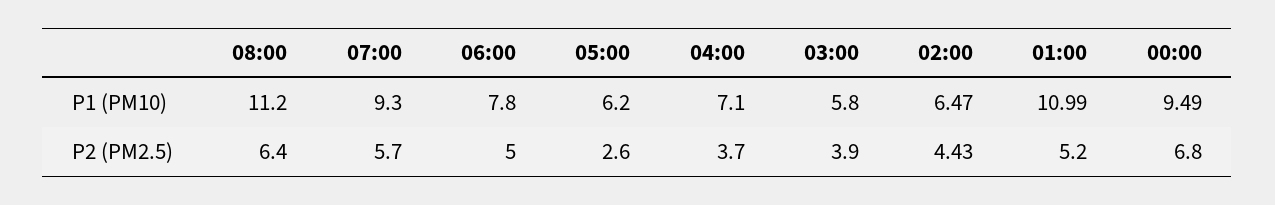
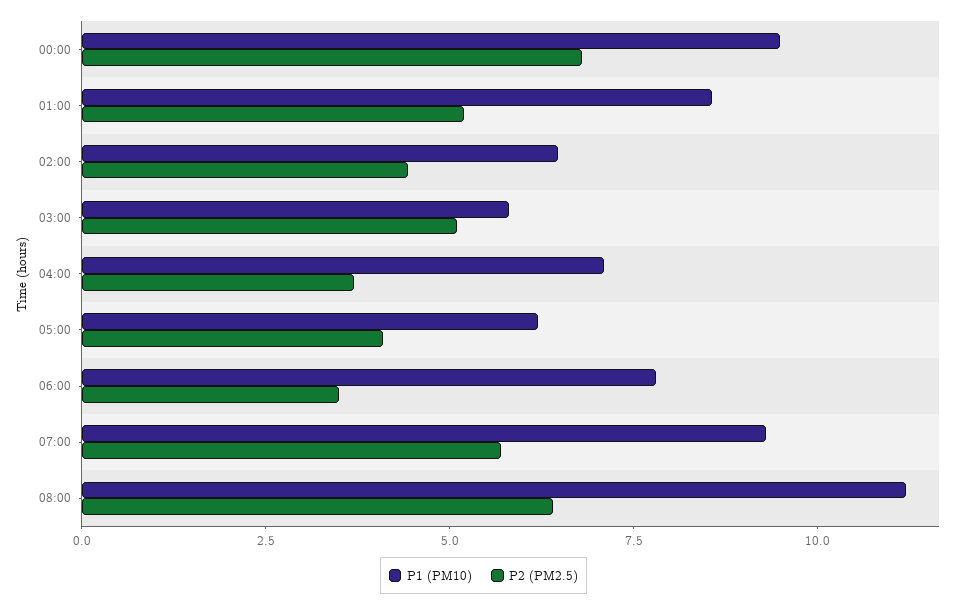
  {
    "P1 (PM10)": {
      "08:00": 11.2,
      "07:00": 9.3,
      "06:00": 7.8,
      "05:00": 6.2,
      "04:00": 7.1,
      "03:00": 5.8,
      "02:00": 6.47,
-     "01:00": 10.99,
+     "01:00": 8.5,
      "00:00": 9.49
    },
    "P2 (PM2.5)": {
      "08:00": 6.4,
      "07:00": 5.7,
-     "06:00": 5,
+     "06:00": 3.5,
-     "05:00": 2.6,
+     "05:00": 4,
      "04:00": 3.7,
-     "03:00": 3.9,
+     "03:00": 5,
      "02:00": 4.43,
      "01:00": 5.2,
      "00:00": 6.8
    }
  }

